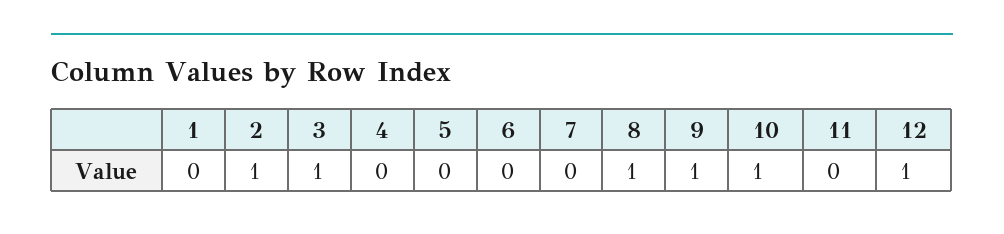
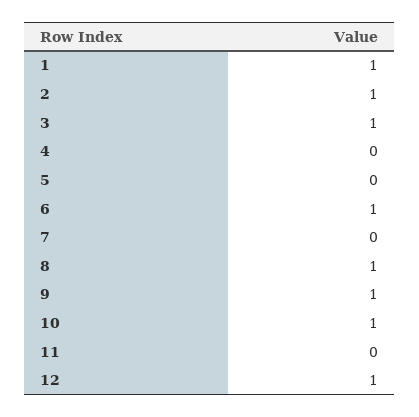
  {
-   "1": 0,
+   "1": 1,
    "2": 1,
    "3": 1,
    "4": 0,
    "5": 0,
-   "6": 0,
+   "6": 1,
    "7": 0,
    "8": 1,
    "9": 1,
    "10": 1,
    "11": 0,
    "12": 1
  }

